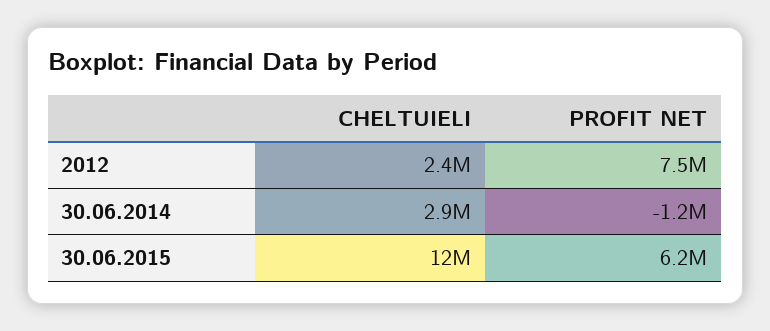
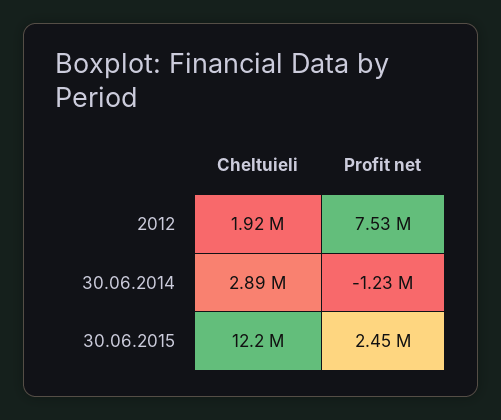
  {
    "CHELTUIELI": {
-     "2012": 2400000,
+     "2012": 1920000,
      "30.06.2014": 2890000,
      "30.06.2015": 12200000
    },
    "PROFIT NET": {
      "2012": 7530000,
      "30.06.2014": -1230000,
-     "30.06.2015": 6200000
+     "30.06.2015": 2450000
    }
  }

